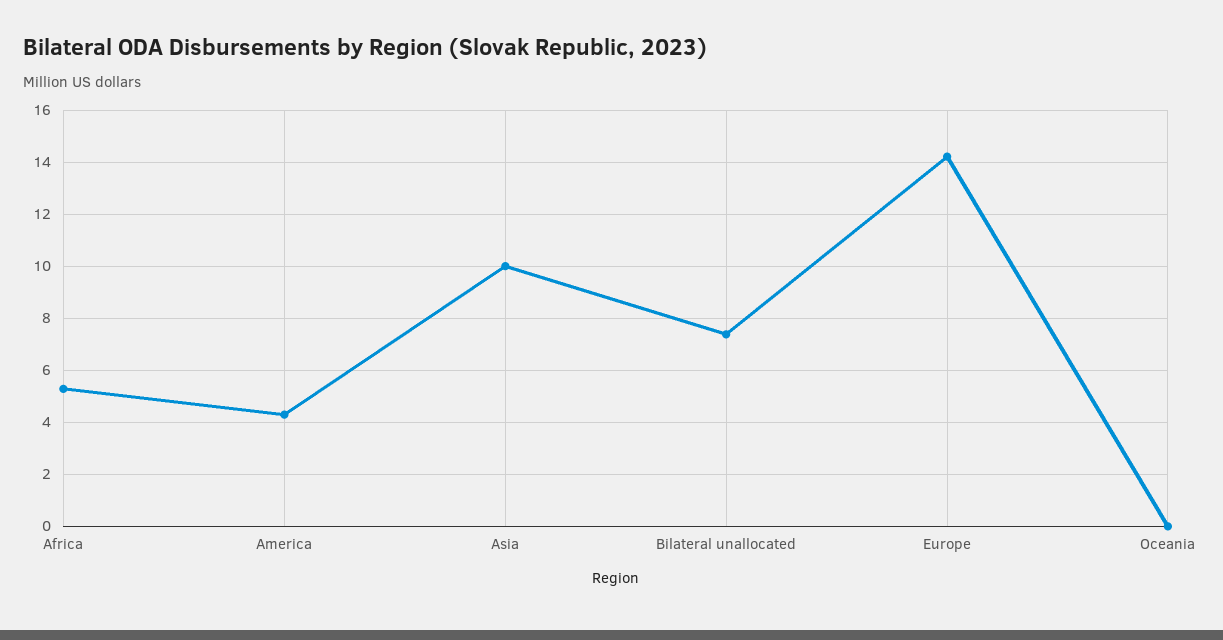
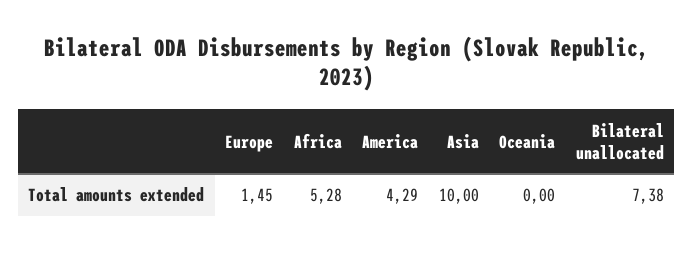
  {
    "Africa": 5.28,
    "America": 4.29,
    "Asia": 10,
    "Bilateral unallocated": 7.38,
-   "Europe": 14.25,
+   "Europe": 1.45,
    "Oceania": 0
  }

